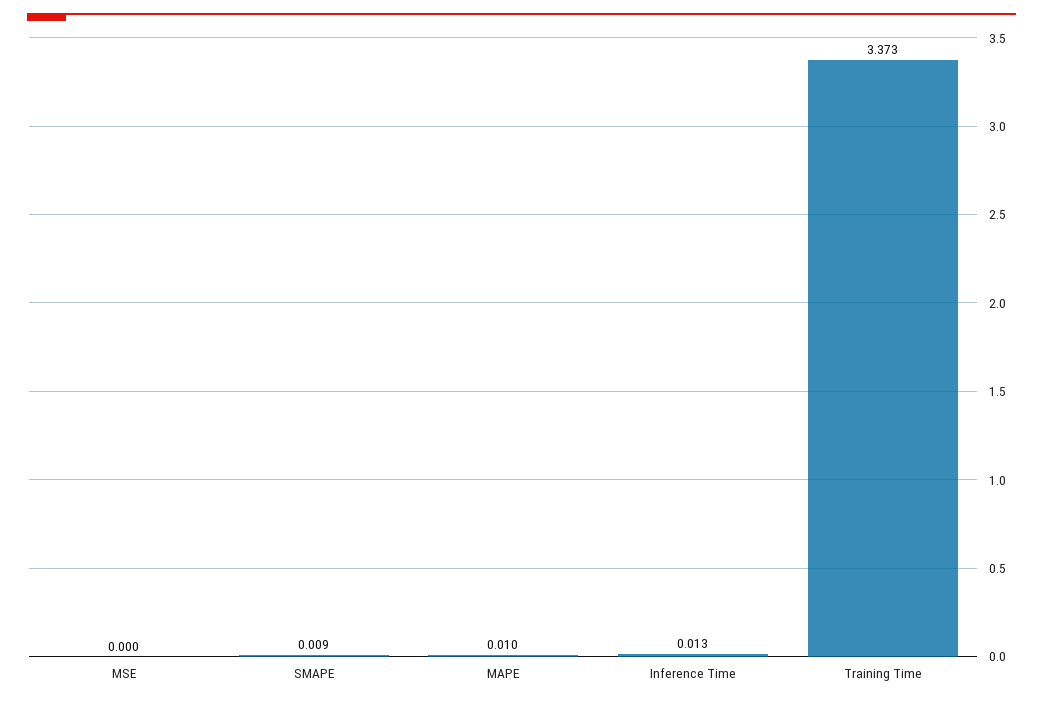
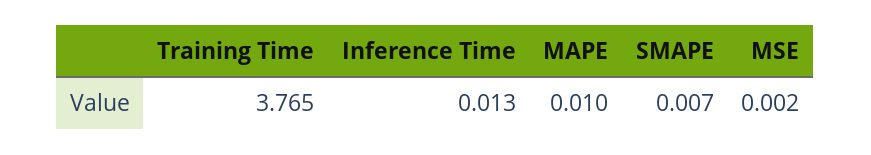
  {
-   "MSE": 0,
+   "MSE": 0.002,
-   "SMAPE": 0.009,
+   "SMAPE": 0.007,
    "MAPE": 0.01,
    "Inference Time": 0.013,
-   "Training Time": 3.373
+   "Training Time": 3.765
  }

